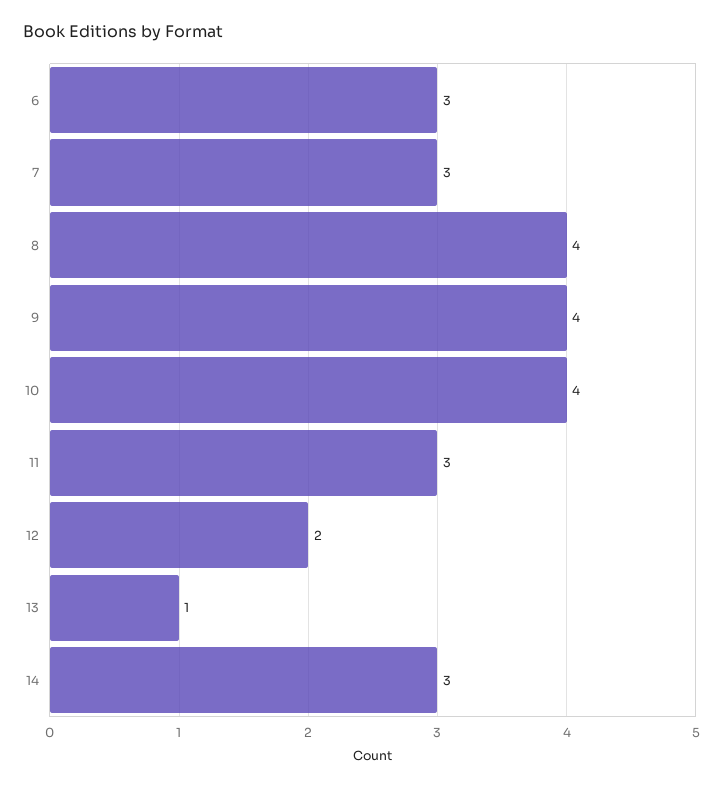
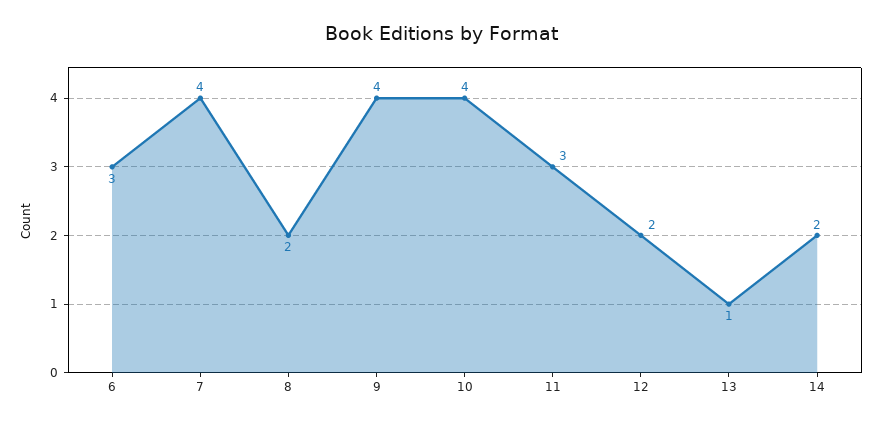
  {
    "6": 3,
-   "7": 3,
+   "7": 4,
-   "8": 4,
+   "8": 2,
    "9": 4,
    "10": 4,
    "11": 3,
    "12": 2,
    "13": 1,
-   "14": 3
+   "14": 2
  }

